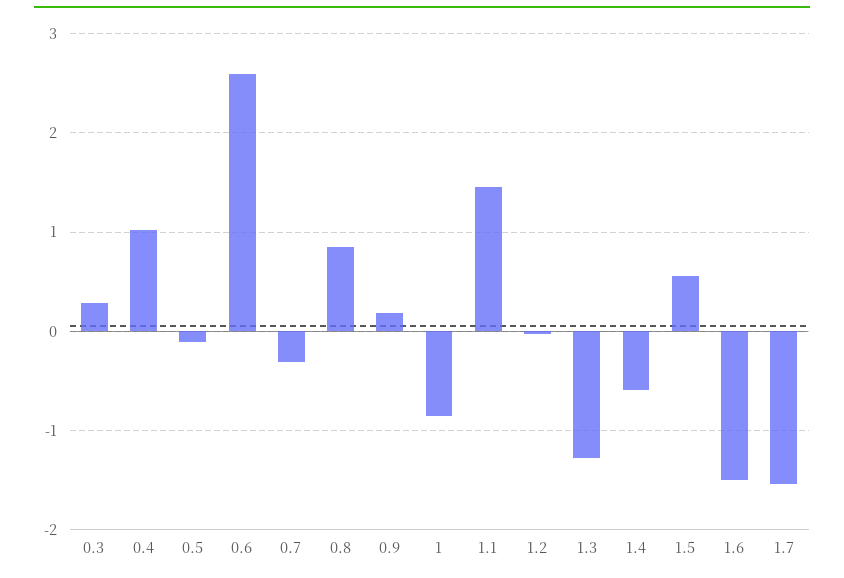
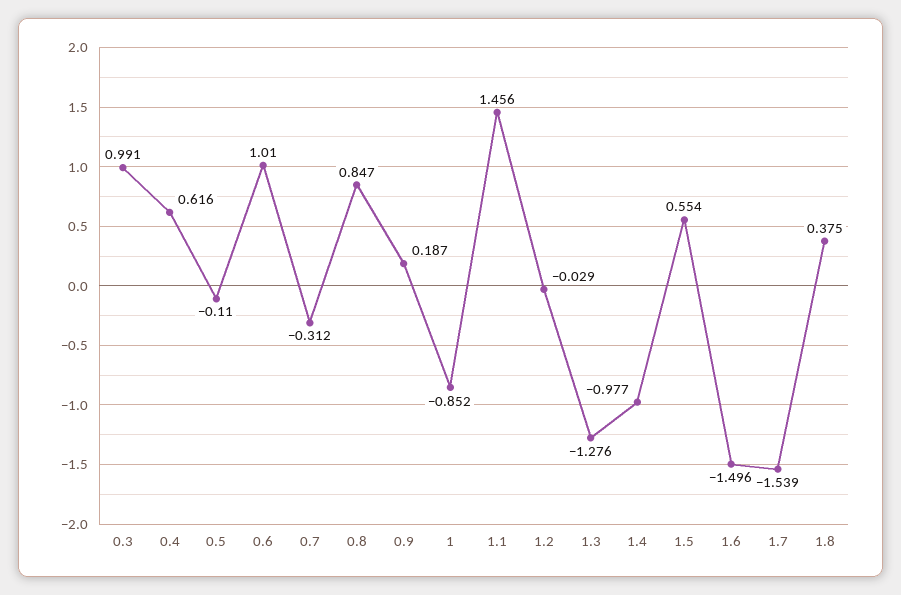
  {
-   "0.3": 0.3,
+   "0.3": 0.991,
-   "0.4": 1,
+   "0.4": 0.616,
    "0.5": -0.11,
-   "0.6": 2.6,
+   "0.6": 1.01,
    "0.7": -0.312,
    "0.8": 0.847,
    "0.9": 0.187,
    "1": -0.852,
    "1.1": 1.456,
    "1.2": -0.029,
    "1.3": -1.276,
-   "1.4": -0.6,
+   "1.4": -0.977,
    "1.5": 0.554,
    "1.6": -1.496,
-   "1.7": -1.539
+   "1.7": -1.539,
+   "1.8": 0.375
  }

